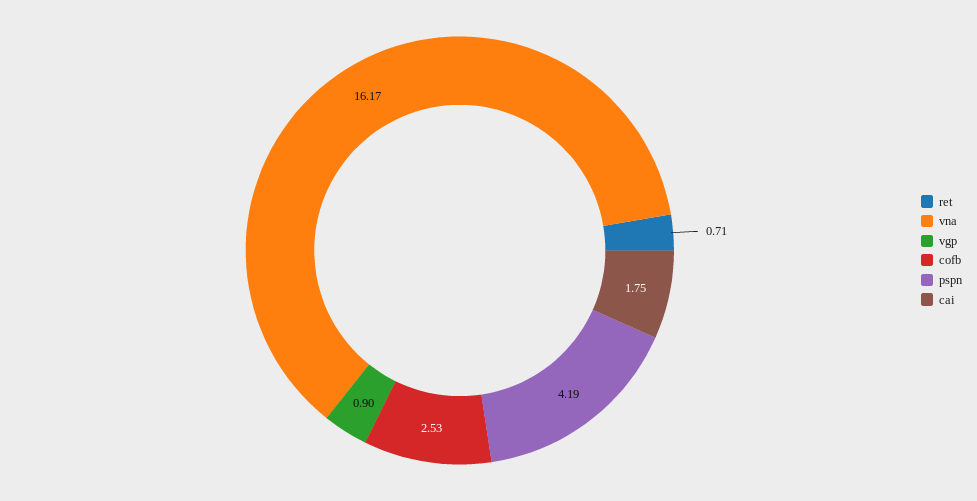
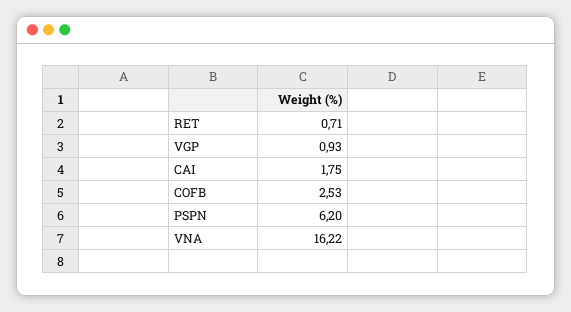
  {
    "ret": 0.71,
-   "vna": 16.17,
+   "vna": 16.22,
-   "vgp": 0.9,
+   "vgp": 0.93,
    "cofb": 2.53,
-   "pspn": 4.19,
+   "pspn": 6.2,
    "cai": 1.75
  }

